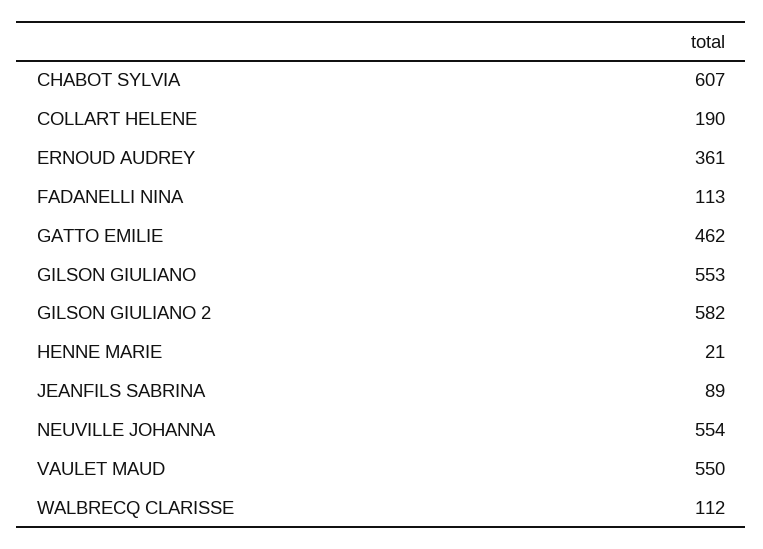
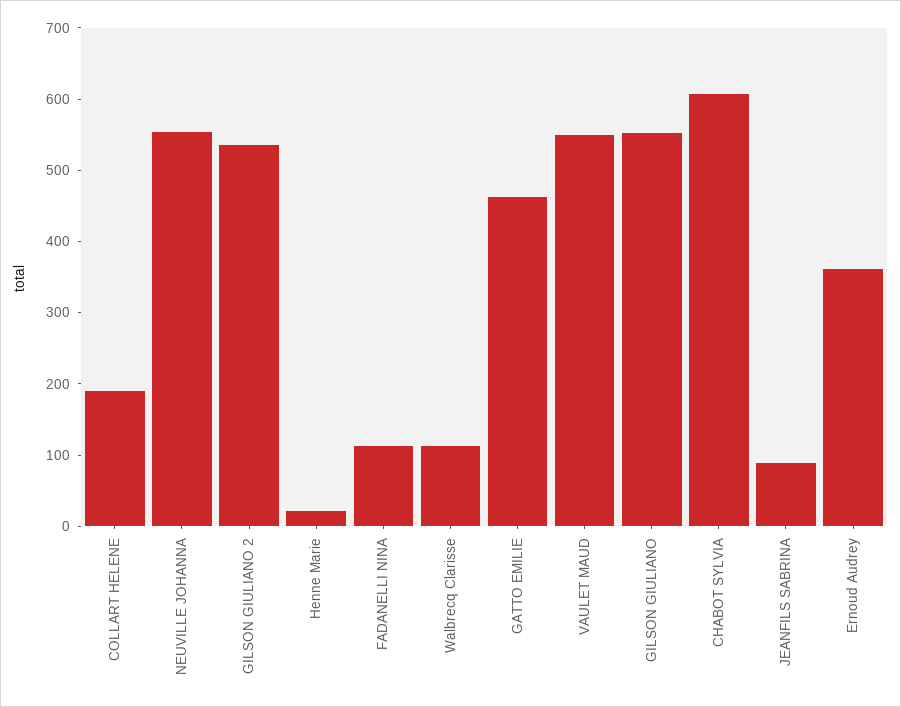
  {
    "CHABOT SYLVIA": 607,
    "COLLART HELENE": 190,
    "ERNOUD AUDREY": 361,
    "FADANELLI NINA": 113,
    "GATTO EMILIE": 462,
    "GILSON GIULIANO": 553,
-   "GILSON GIULIANO 2": 582,
+   "GILSON GIULIANO 2": 540,
    "HENNE MARIE": 21,
    "JEANFILS SABRINA": 89,
    "NEUVILLE JOHANNA": 554,
    "VAULET MAUD": 550,
    "WALBRECQ CLARISSE": 112
  }

